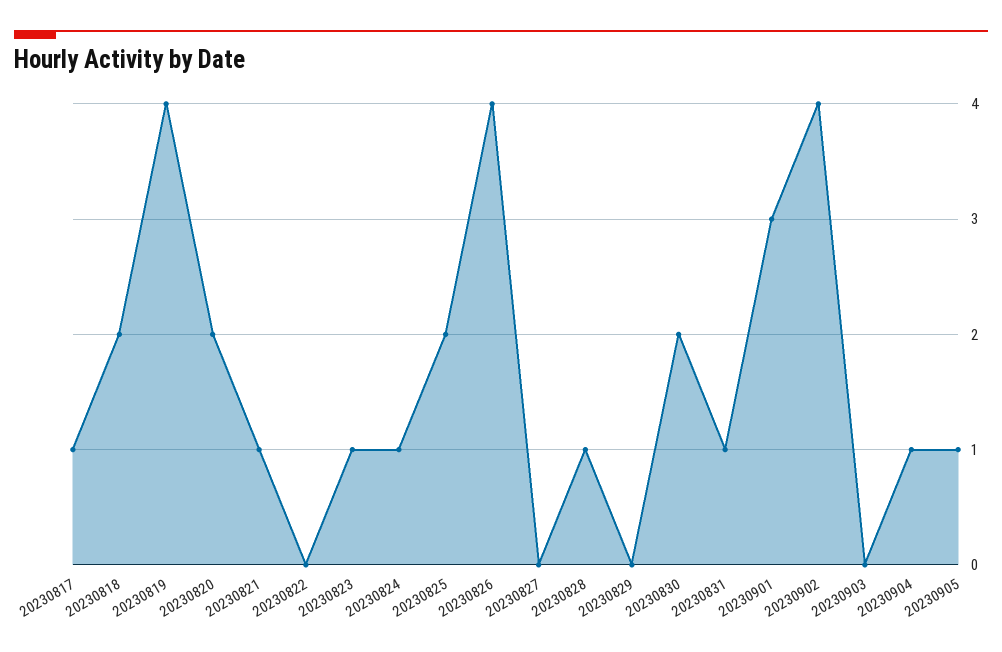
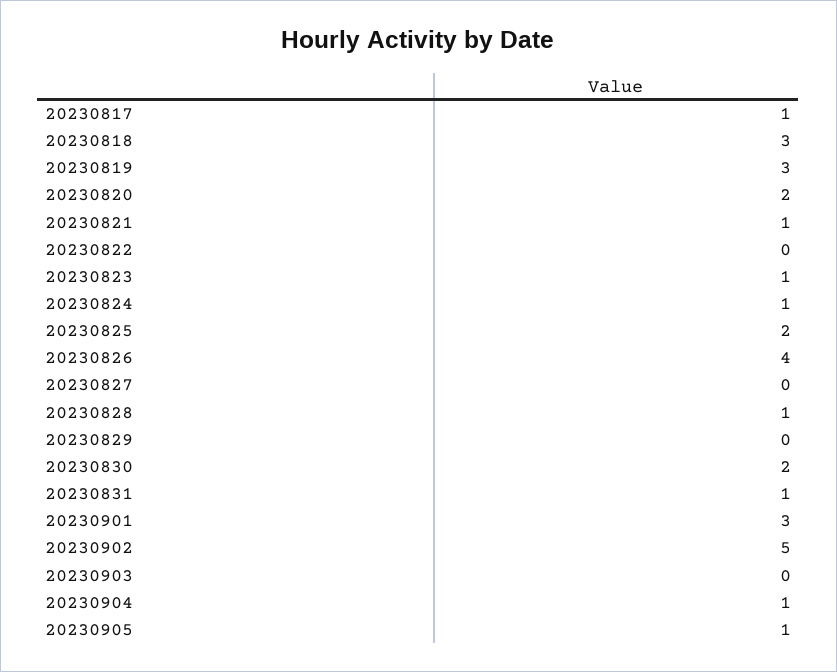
  {
    "20230817": 1,
-   "20230818": 2,
+   "20230818": 3,
-   "20230819": 4,
+   "20230819": 3,
    "20230820": 2,
    "20230821": 1,
    "20230822": 0,
    "20230823": 1,
    "20230824": 1,
    "20230825": 2,
    "20230826": 4,
    "20230827": 0,
    "20230828": 1,
    "20230829": 0,
    "20230830": 2,
    "20230831": 1,
    "20230901": 3,
-   "20230902": 4,
+   "20230902": 5,
    "20230903": 0,
    "20230904": 1,
    "20230905": 1
  }

